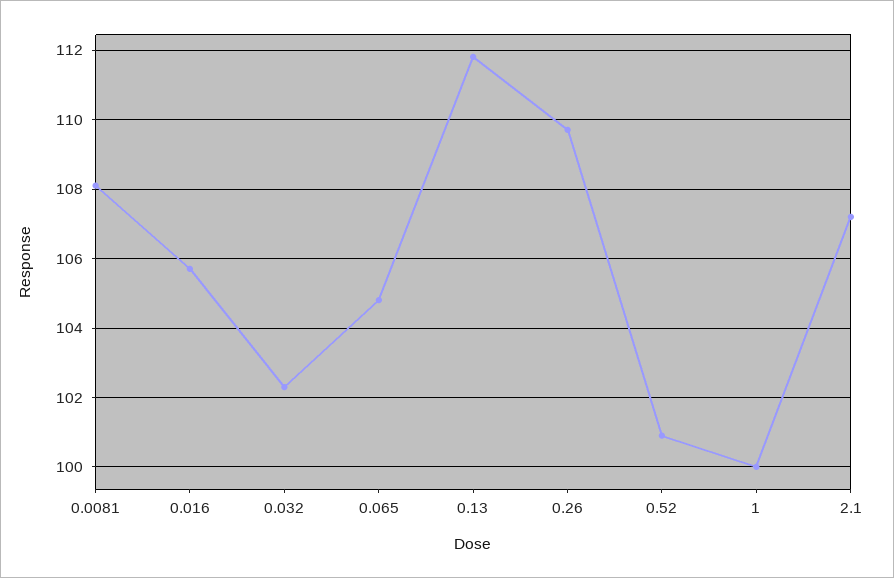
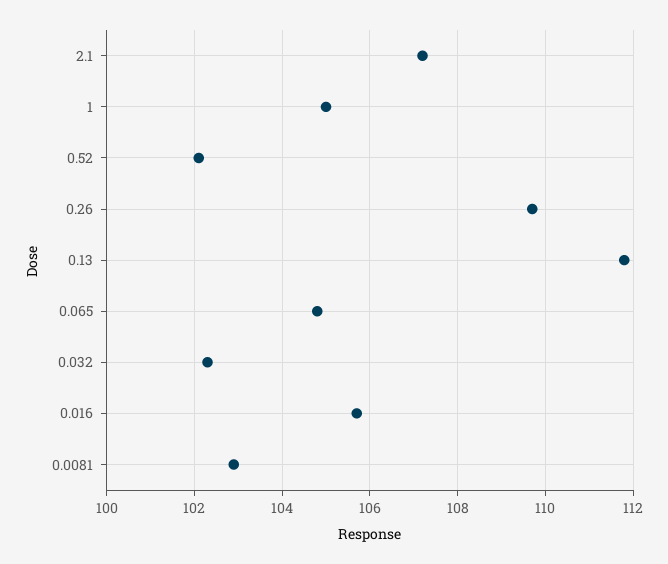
  {
-   "0.0081": 108,
+   "0.0081": 103,
    "0.016": 105.5,
    "0.032": 102.5,
    "0.065": 105,
    "0.13": 112,
    "0.26": 109.5,
-   "0.52": 101,
+   "0.52": 102,
-   "1": 100,
+   "1": 105,
    "2.1": 107
  }

